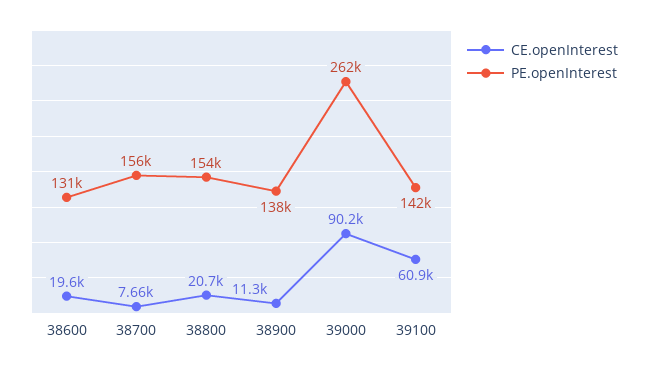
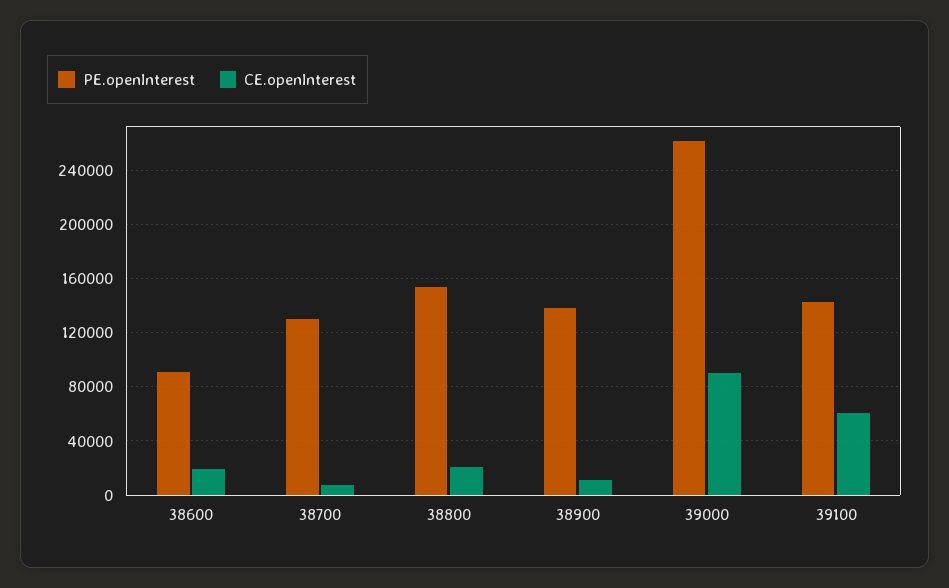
  {
    "CE.openInterest": {
      "38600": 19600,
      "38700": 7660,
      "38800": 20700,
      "38900": 11300,
      "39000": 90200,
      "39100": 60900
    },
    "PE.openInterest": {
-     "38600": 131000,
+     "38600": 90000,
-     "38700": 156000,
+     "38700": 130000,
      "38800": 154000,
      "38900": 138000,
      "39000": 262000,
      "39100": 142000
    }
  }

